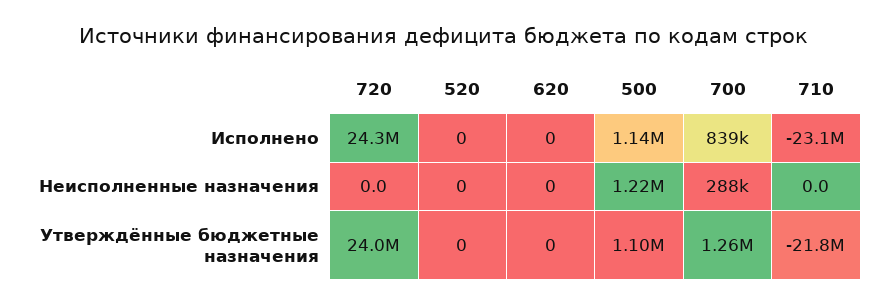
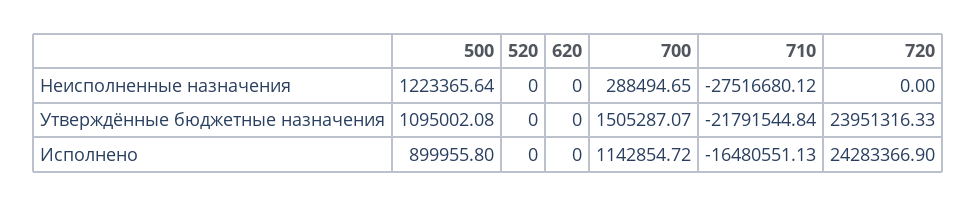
  {
    "720": {
      "Исполнено": 24283366.9,
      "Неисполненные назначения": 0,
      "Утверждённые бюджетные назначения": 23951316.33
    },
    "520": {
      "Исполнено": 0,
      "Неисполненные назначения": 0,
      "Утверждённые бюджетные назначения": 0
    },
    "620": {
      "Исполнено": 0,
      "Неисполненные назначения": 0,
      "Утверждённые бюджетные назначения": 0
    },
    "500": {
-     "Исполнено": 1140000,
+     "Исполнено": 899955.8,
      "Неисполненные назначения": 1223365.64,
      "Утверждённые бюджетные назначения": 1095002.08
    },
    "700": {
-     "Исполнено": 839000,
+     "Исполнено": 1142854.72,
      "Неисполненные назначения": 288494.65,
-     "Утверждённые бюджетные назначения": 1260000
+     "Утверждённые бюджетные назначения": 1505287.07
    },
    "710": {
-     "Исполнено": -23100000,
+     "Исполнено": -16480551.13,
-     "Неисполненные назначения": 0,
+     "Неисполненные назначения": -27516680.12,
      "Утверждённые бюджетные назначения": -21791544.84
    }
  }

